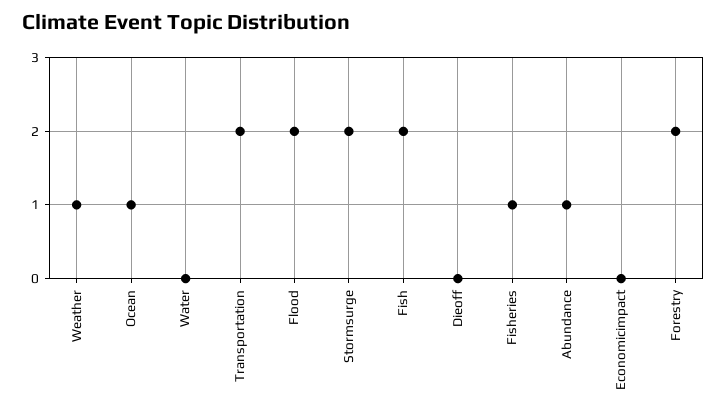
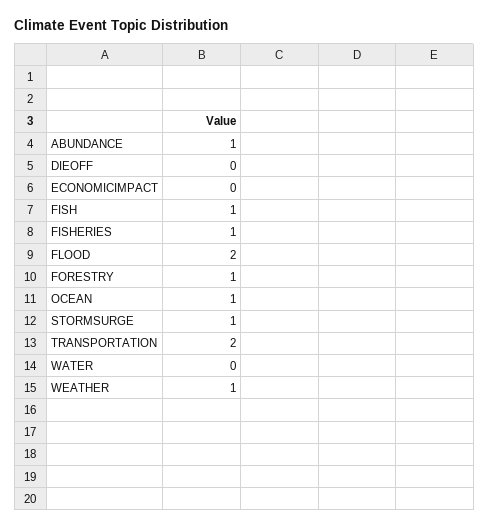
  {
    "Weather": 1,
    "Ocean": 1,
    "Water": 0,
    "Transportation": 2,
    "Flood": 2,
-   "Stormsurge": 2,
+   "Stormsurge": 1,
-   "Fish": 2,
+   "Fish": 1,
    "Dieoff": 0,
    "Fisheries": 1,
    "Abundance": 1,
    "Economicimpact": 0,
-   "Forestry": 2
+   "Forestry": 1
  }

